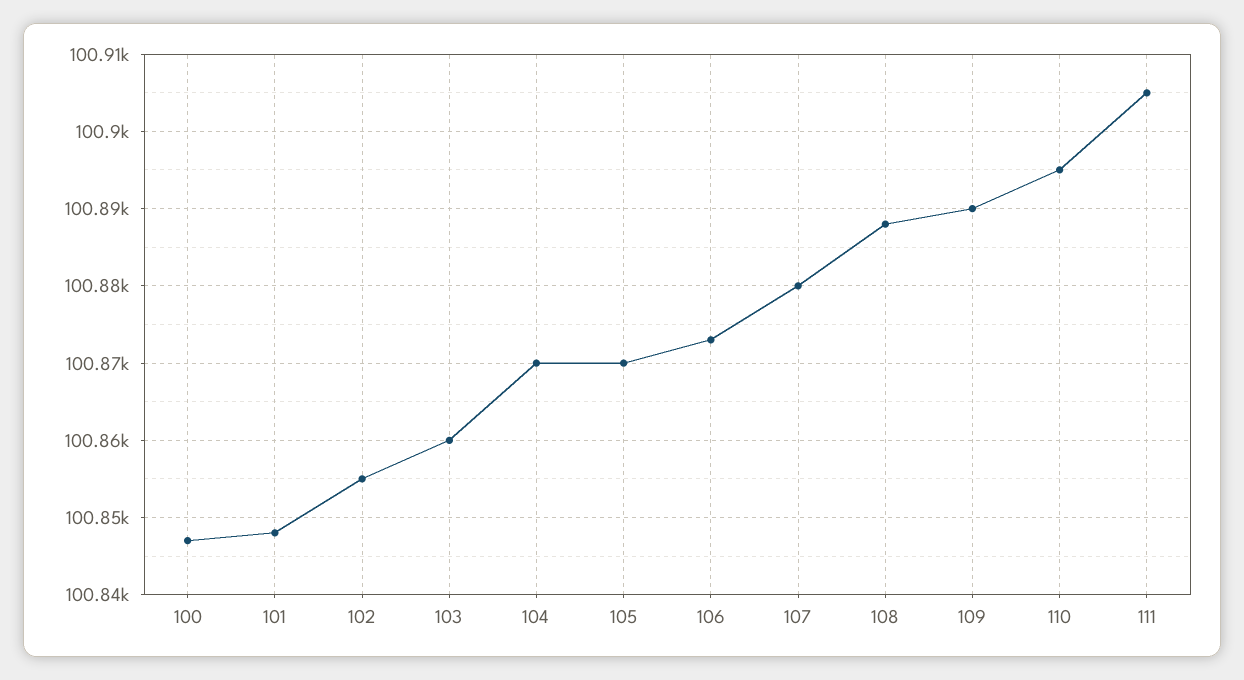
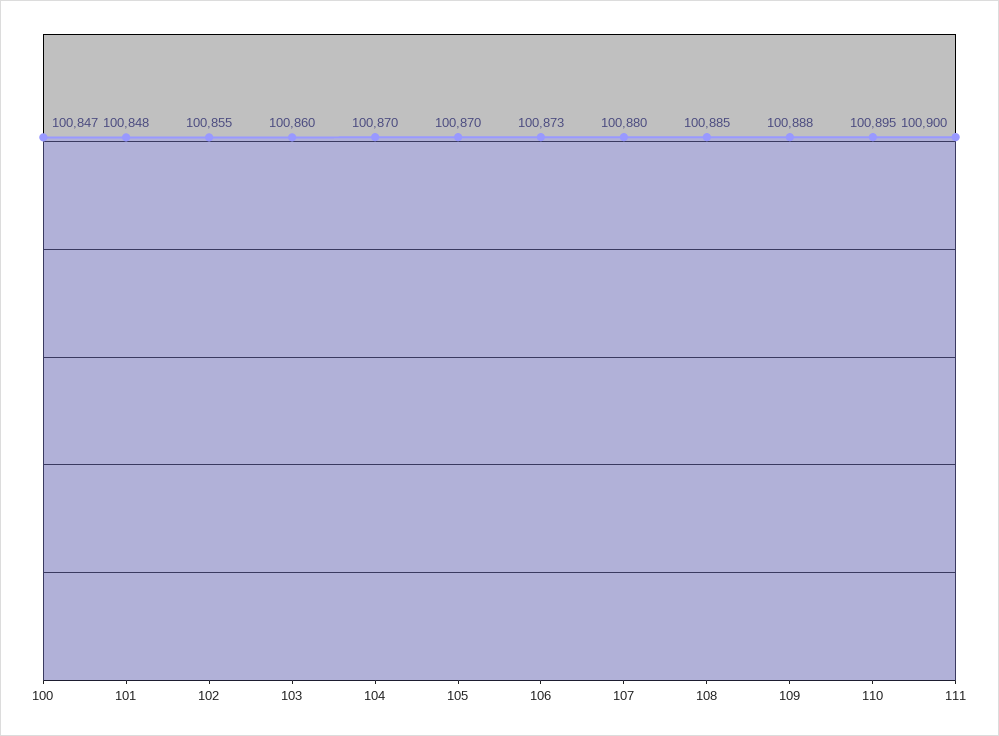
  {
    "100": 100847,
    "101": 100848,
    "102": 100855,
    "103": 100860,
    "104": 100870,
    "105": 100870,
    "106": 100873,
    "107": 100880,
-   "108": 100888,
+   "108": 100885,
-   "109": 100890,
+   "109": 100888,
    "110": 100895,
-   "111": 100905
+   "111": 100900
  }

